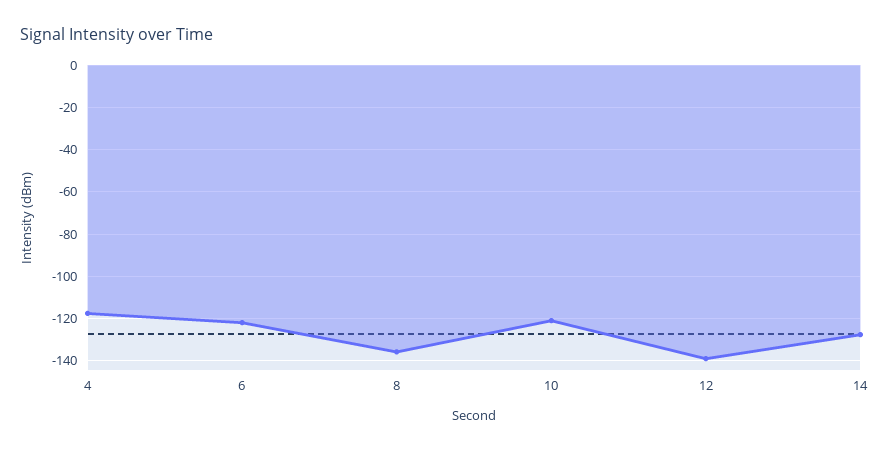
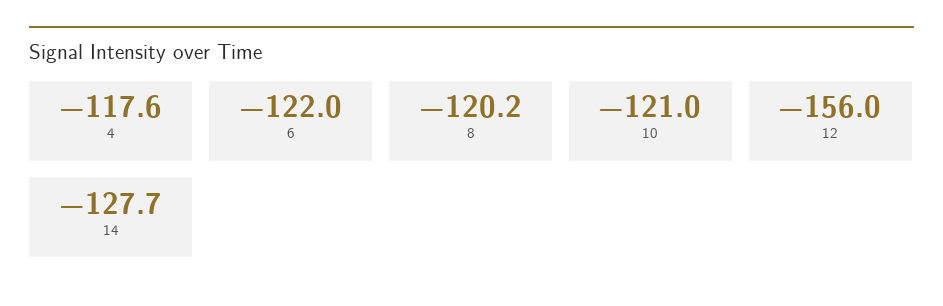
  {
    "4": -117.6,
    "6": -122,
-   "8": -135,
+   "8": -120.2,
    "10": -121,
-   "12": -140,
+   "12": -156,
    "14": -127.7
  }

